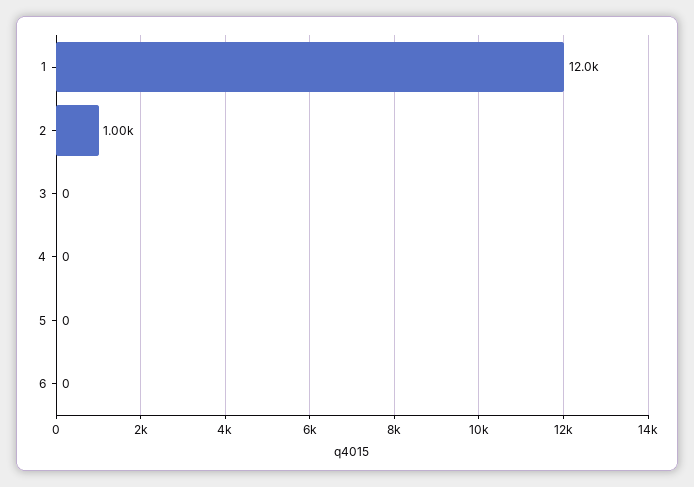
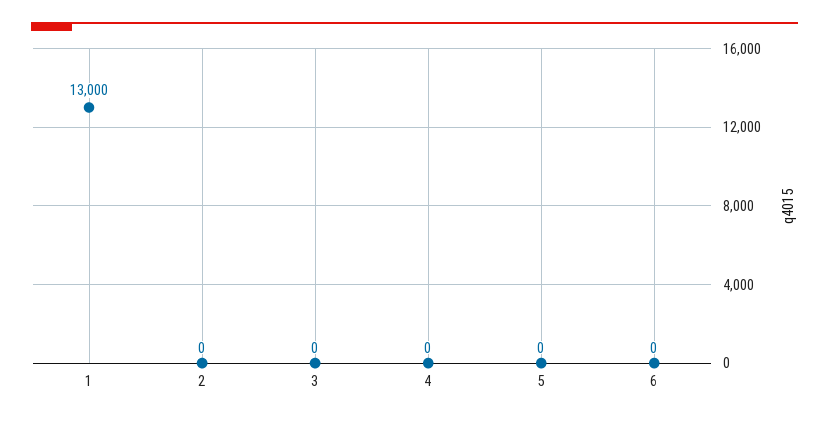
  {
-   "1": 12000,
+   "1": 13000,
-   "2": 1000,
+   "2": 0,
    "3": 0,
    "4": 0,
    "5": 0,
    "6": 0
  }

